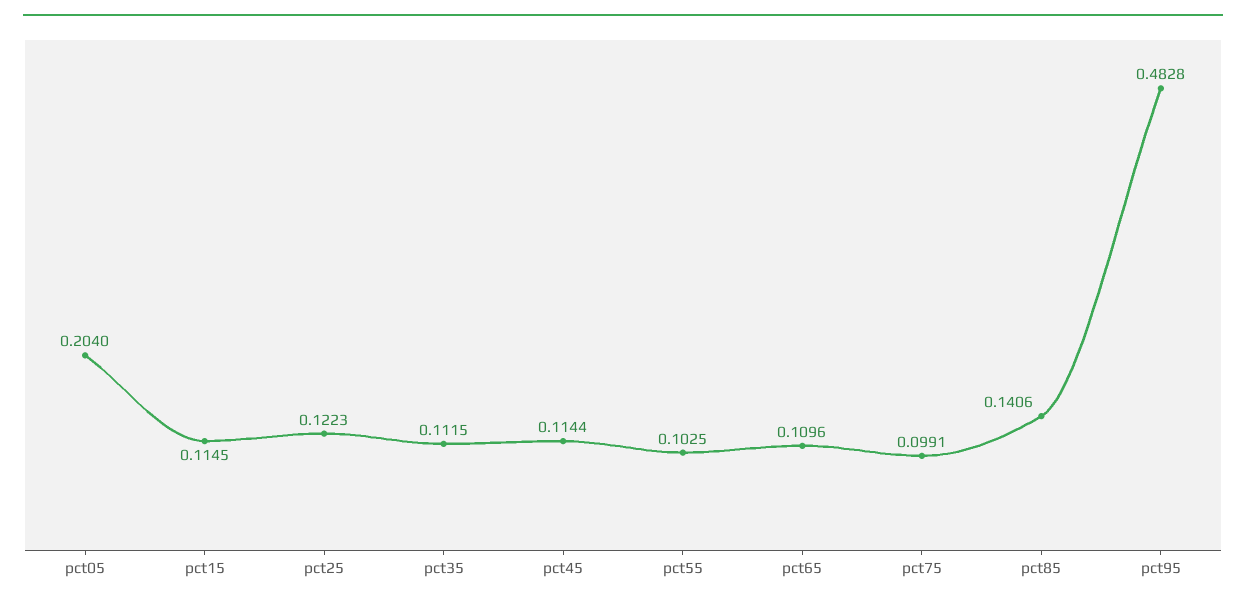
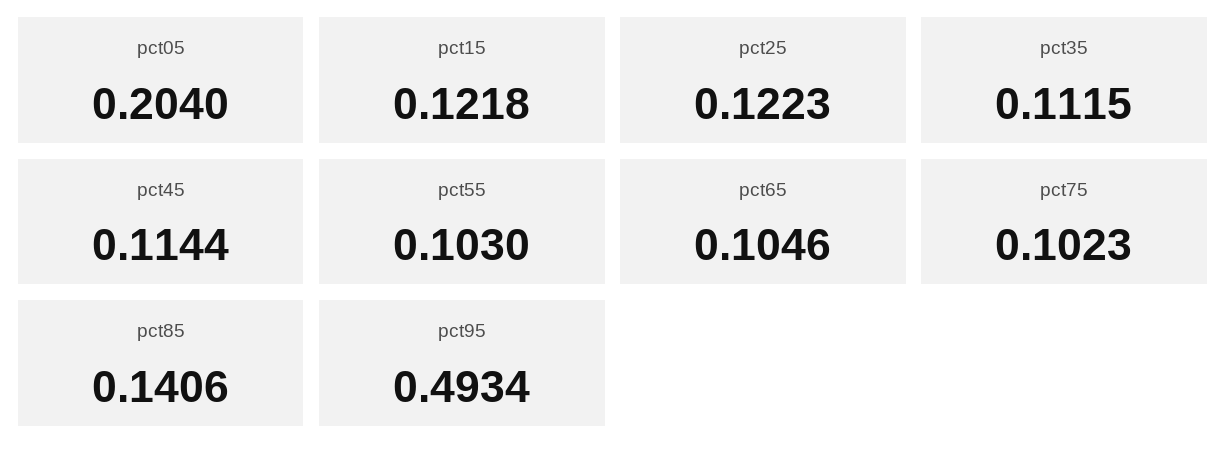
  {
    "pct05": 0.204,
-   "pct15": 0.1145,
+   "pct15": 0.1218,
    "pct25": 0.1223,
    "pct35": 0.1115,
    "pct45": 0.1144,
-   "pct55": 0.1025,
+   "pct55": 0.103,
-   "pct65": 0.1096,
+   "pct65": 0.1046,
-   "pct75": 0.0991,
+   "pct75": 0.1023,
    "pct85": 0.1406,
-   "pct95": 0.4828
+   "pct95": 0.4934
  }

